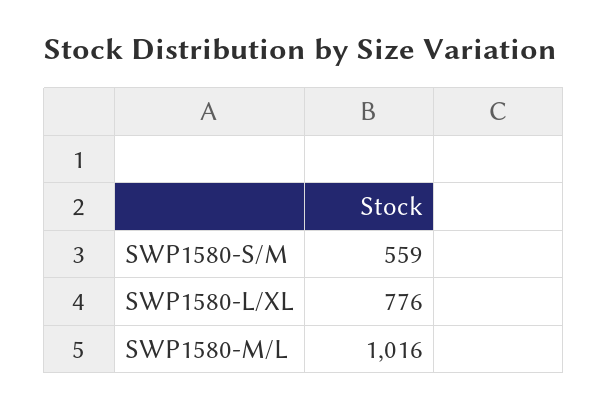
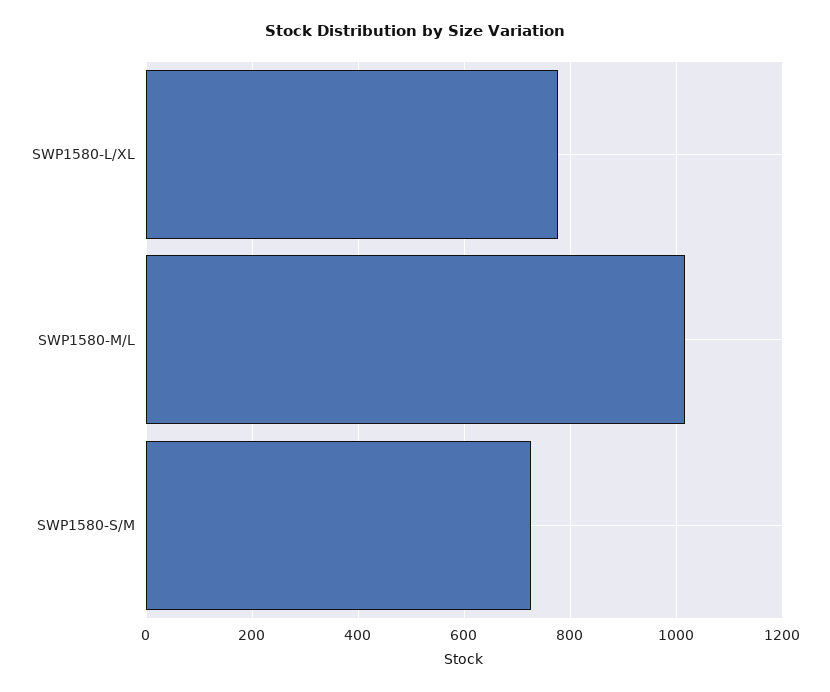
  {
-   "SWP1580-S/M": 559,
+   "SWP1580-S/M": 720,
    "SWP1580-L/XL": 776,
    "SWP1580-M/L": 1016
  }

